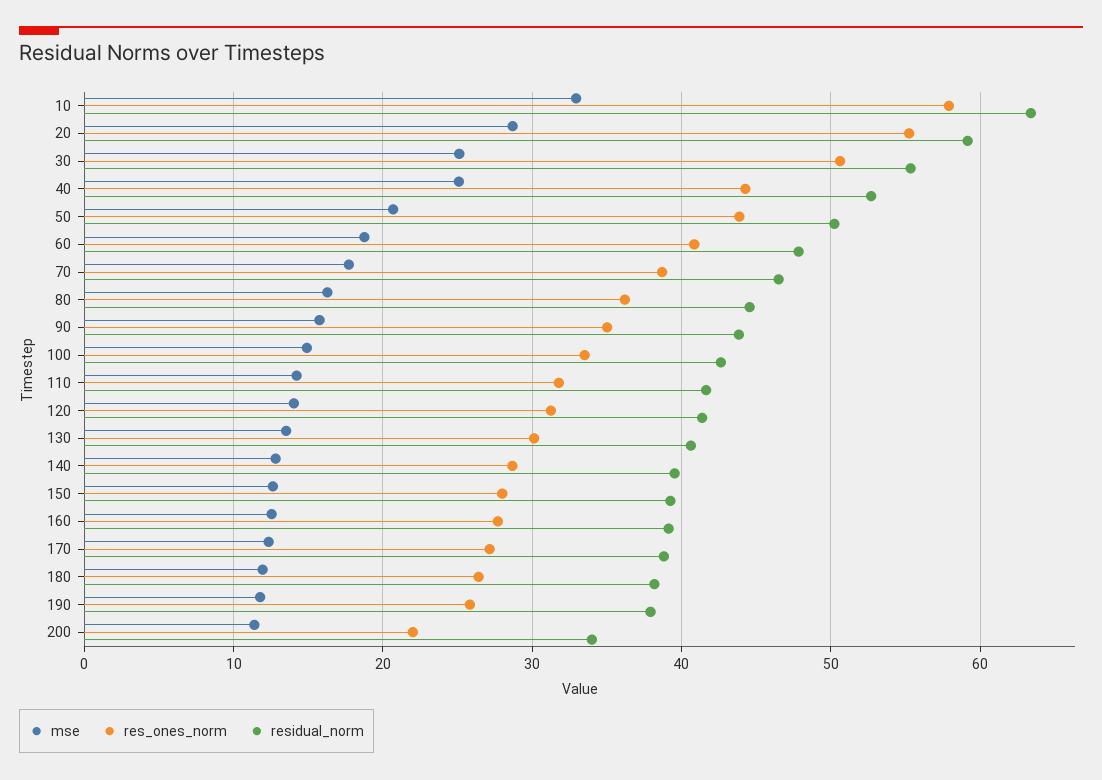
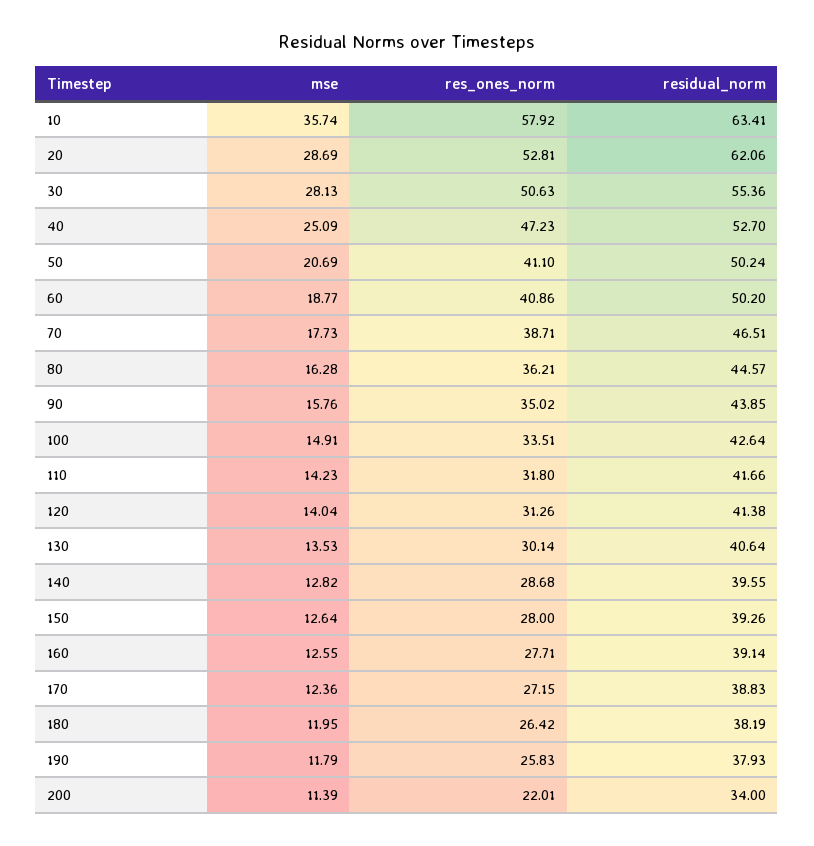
  {
    "mse": {
-     "10": 33,
+     "10": 35.74,
      "20": 28.69,
-     "30": 25,
+     "30": 28.13,
      "40": 25.09,
      "50": 20.69,
      "60": 18.77,
      "70": 17.73,
      "80": 16.28,
      "90": 15.76,
      "100": 14.91,
      "110": 14.23,
      "120": 14.04,
      "130": 13.53,
      "140": 12.82,
      "150": 12.64,
      "160": 12.55,
      "170": 12.36,
      "180": 11.95,
      "190": 11.79,
      "200": 11.39
    },
    "res_ones_norm": {
      "10": 57.92,
-     "20": 55,
+     "20": 52.81,
      "30": 50.63,
-     "40": 44,
+     "40": 47.23,
-     "50": 44,
+     "50": 41.1,
      "60": 40.86,
      "70": 38.71,
      "80": 36.21,
      "90": 35.02,
      "100": 33.51,
      "110": 31.8,
      "120": 31.26,
      "130": 30.14,
      "140": 28.68,
      "150": 28,
      "160": 27.71,
      "170": 27.15,
      "180": 26.42,
      "190": 25.83,
      "200": 22.01
    },
    "residual_norm": {
      "10": 63.41,
-     "20": 59,
+     "20": 62.06,
      "30": 55.36,
      "40": 52.7,
      "50": 50.24,
-     "60": 48,
+     "60": 50.2,
      "70": 46.51,
      "80": 44.57,
      "90": 43.85,
      "100": 42.64,
      "110": 41.66,
      "120": 41.38,
      "130": 40.64,
      "140": 39.55,
      "150": 39.26,
      "160": 39.14,
      "170": 38.83,
      "180": 38.19,
      "190": 37.93,
      "200": 34
    }
  }

